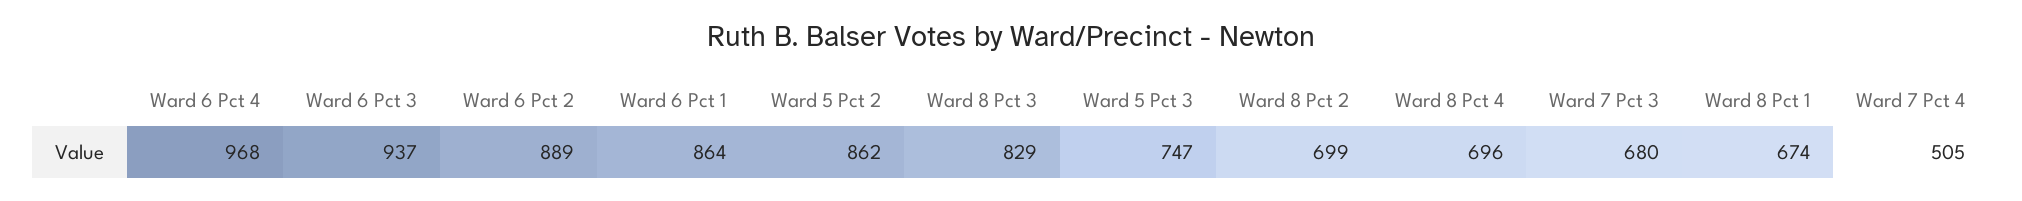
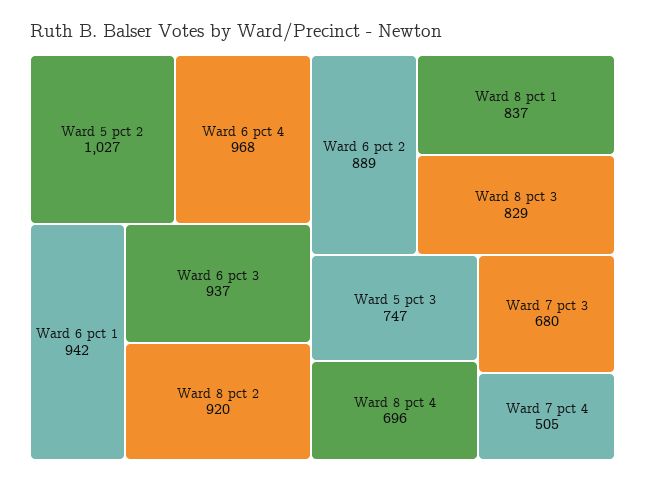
  {
    "Ward 6 Pct 4": 968,
    "Ward 6 Pct 3": 937,
    "Ward 6 Pct 2": 889,
-   "Ward 6 Pct 1": 864,
+   "Ward 6 Pct 1": 942,
-   "Ward 5 Pct 2": 862,
+   "Ward 5 Pct 2": 1027,
    "Ward 8 Pct 3": 829,
    "Ward 5 Pct 3": 747,
-   "Ward 8 Pct 2": 699,
+   "Ward 8 Pct 2": 920,
    "Ward 8 Pct 4": 696,
    "Ward 7 Pct 3": 680,
-   "Ward 8 Pct 1": 674,
+   "Ward 8 Pct 1": 837,
    "Ward 7 Pct 4": 505
  }

